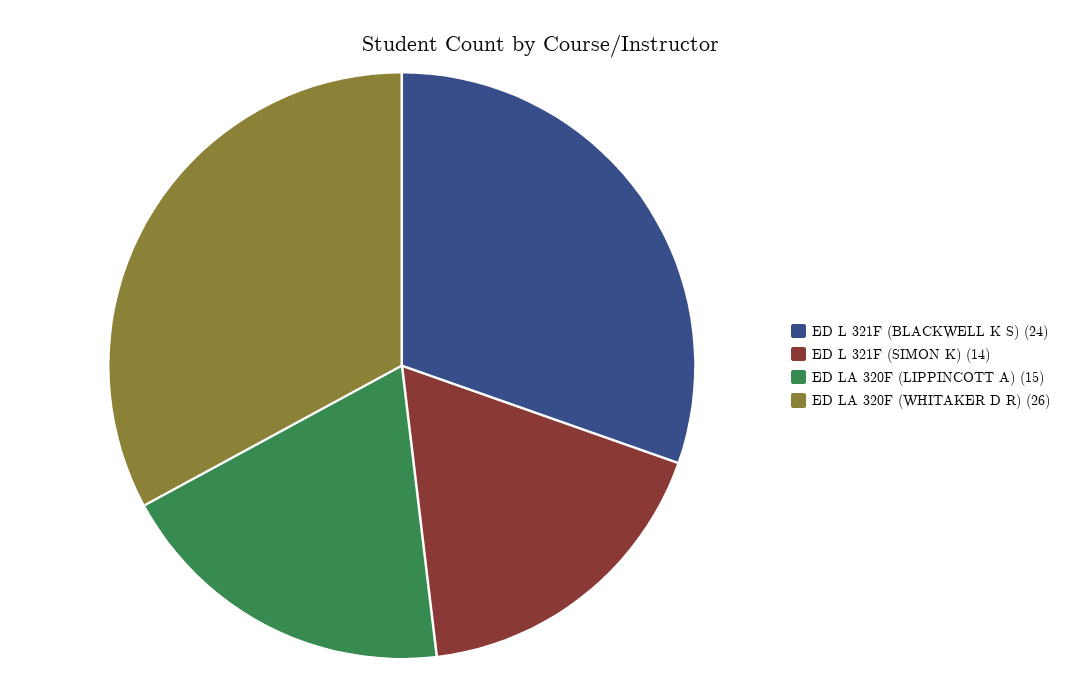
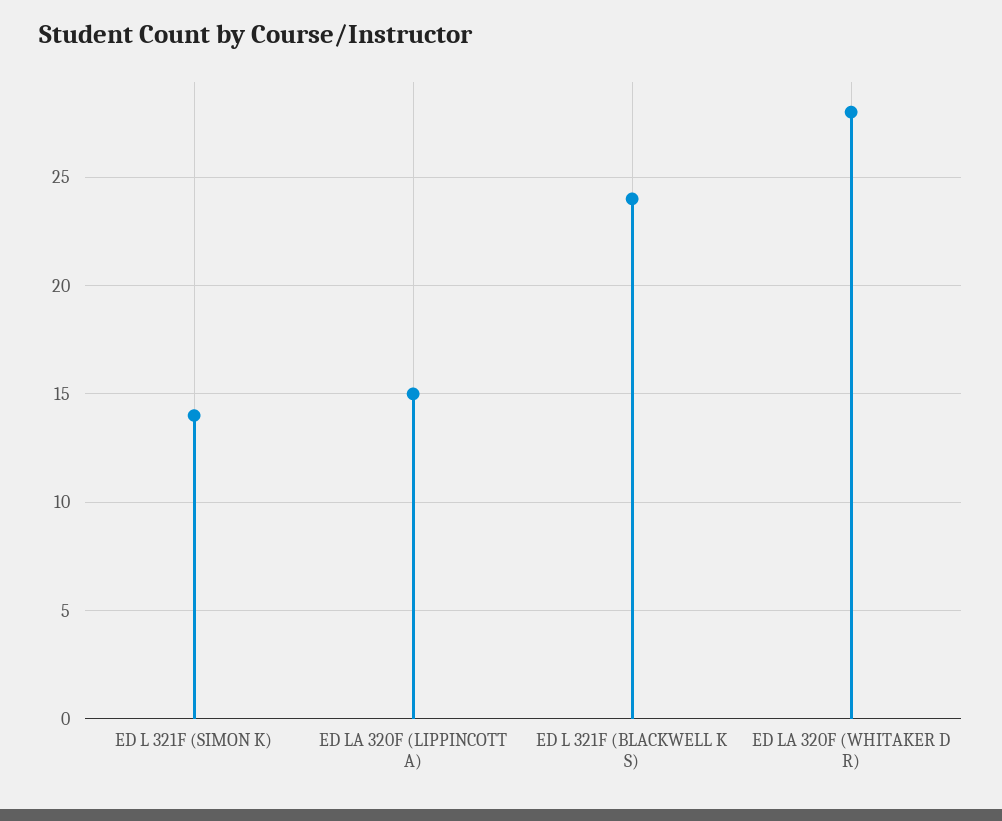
  {
    "ED L 321F (BLACKWELL K S)": 24,
    "ED L 321F (SIMON K)": 14,
    "ED LA 320F (LIPPINCOTT A)": 15,
-   "ED LA 320F (WHITAKER D R)": 26
+   "ED LA 320F (WHITAKER D R)": 28
  }

